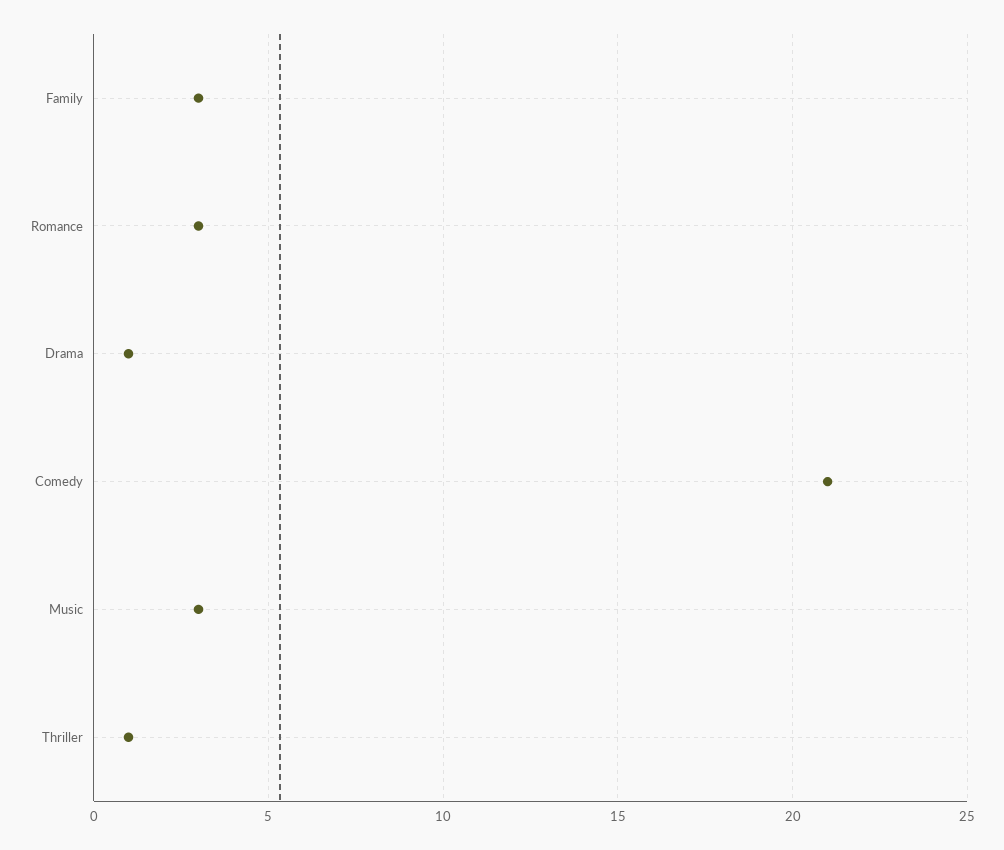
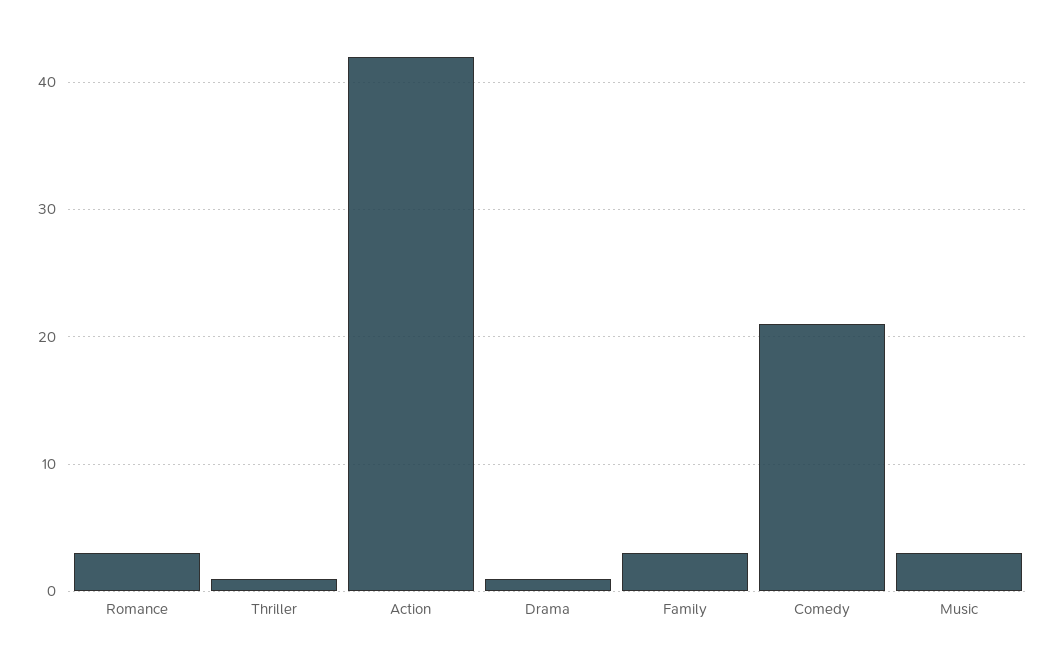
  {
    "Family": 3,
    "Romance": 3,
    "Drama": 1,
    "Comedy": 21,
    "Music": 3,
-   "Thriller": 1
+   "Thriller": 1,
+   "Action": 42
  }

